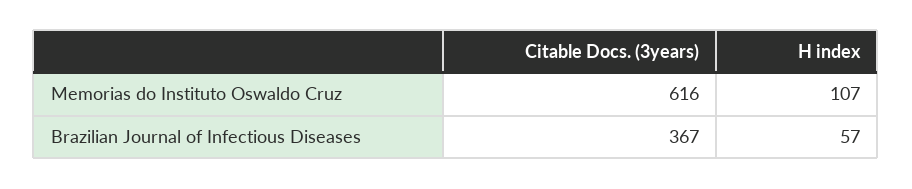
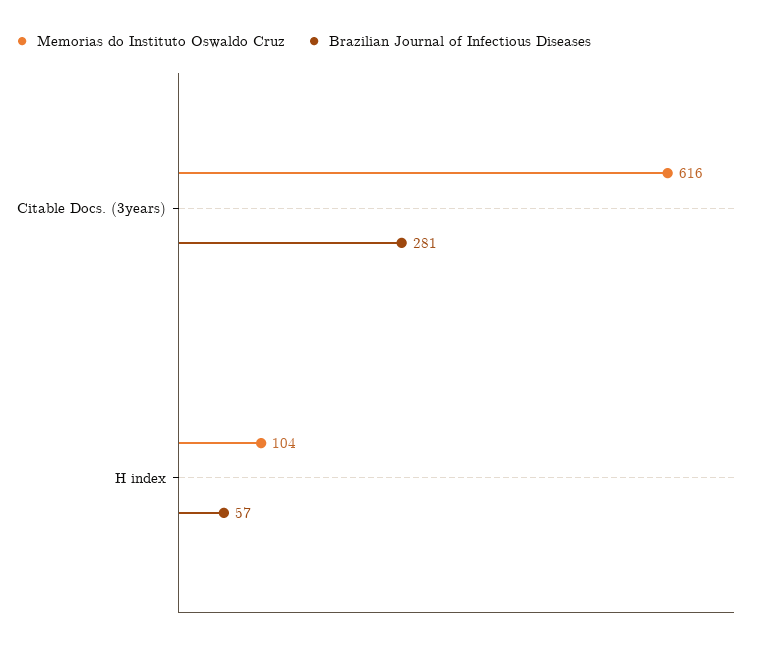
  {
    "Memorias do Instituto Oswaldo Cruz": {
      "Citable Docs. (3years)": 616,
-     "H index": 107
+     "H index": 104
    },
    "Brazilian Journal of Infectious Diseases": {
-     "Citable Docs. (3years)": 367,
+     "Citable Docs. (3years)": 281,
      "H index": 57
    }
  }

